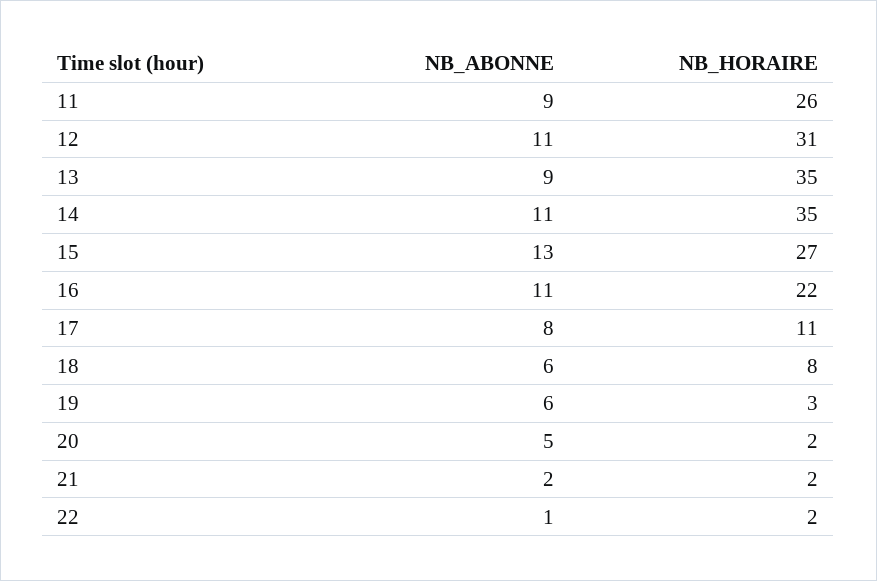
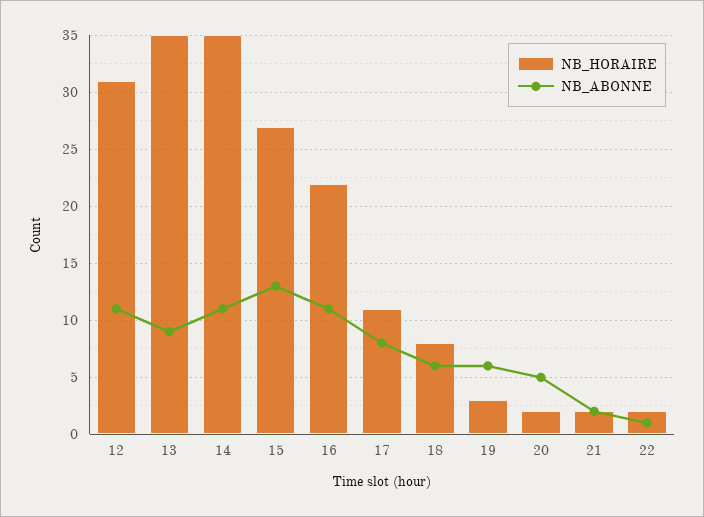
  {
    "NB_ABONNE": {
-     "11": 9,
      "12": 11,
      "13": 9,
      "14": 11,
      "15": 13,
      "16": 11,
      "17": 8,
      "18": 6,
      "19": 6,
      "20": 5,
      "21": 2,
      "22": 1
    },
    "NB_HORAIRE": {
-     "11": 26,
      "12": 31,
      "13": 35,
      "14": 35,
      "15": 27,
      "16": 22,
      "17": 11,
      "18": 8,
      "19": 3,
      "20": 2,
      "21": 2,
      "22": 2
    }
  }

